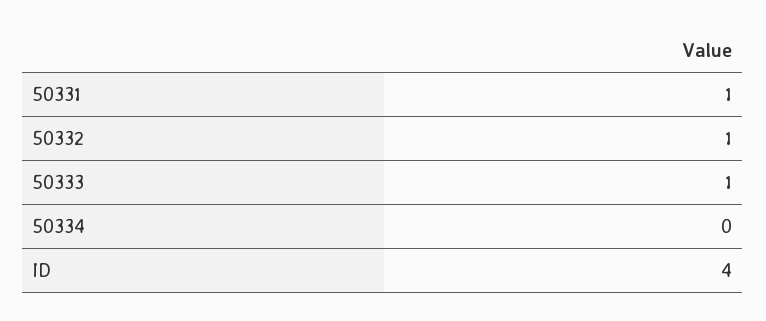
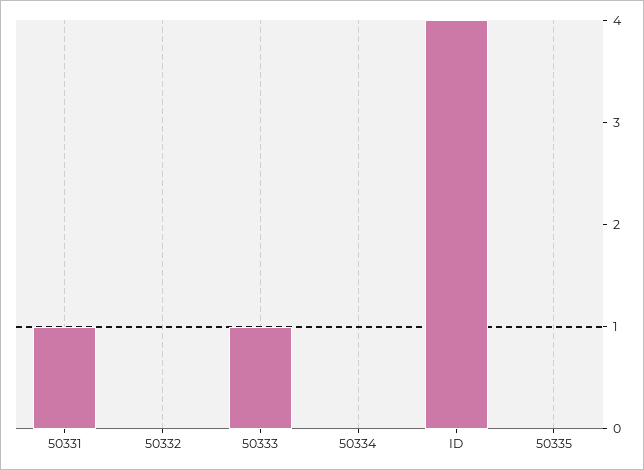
  {
    "50331": 1,
-   "50332": 1,
+   "50332": 0,
    "50333": 1,
    "50334": 0,
-   "ID": 4
+   "ID": 4,
+   "50335": 0
  }

